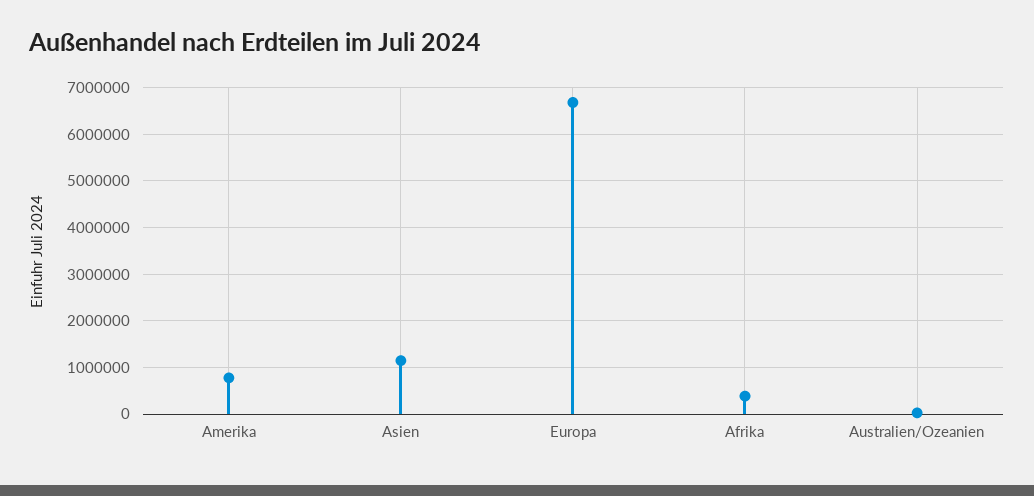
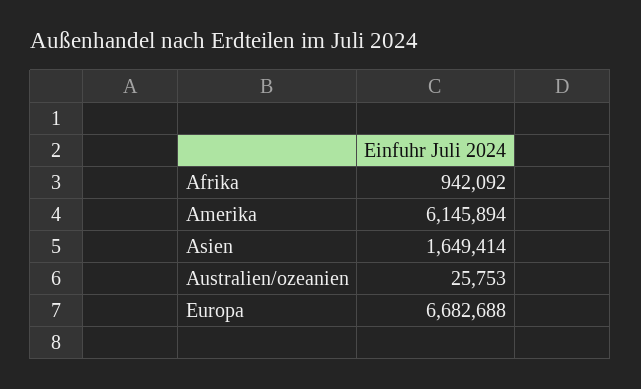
  {
-   "Amerika": 800000,
+   "Amerika": 6145894,
-   "Asien": 1200000,
+   "Asien": 1649414,
    "Europa": 6682688,
-   "Afrika": 400000,
+   "Afrika": 942092,
    "Australien/Ozeanien": 25753
  }

